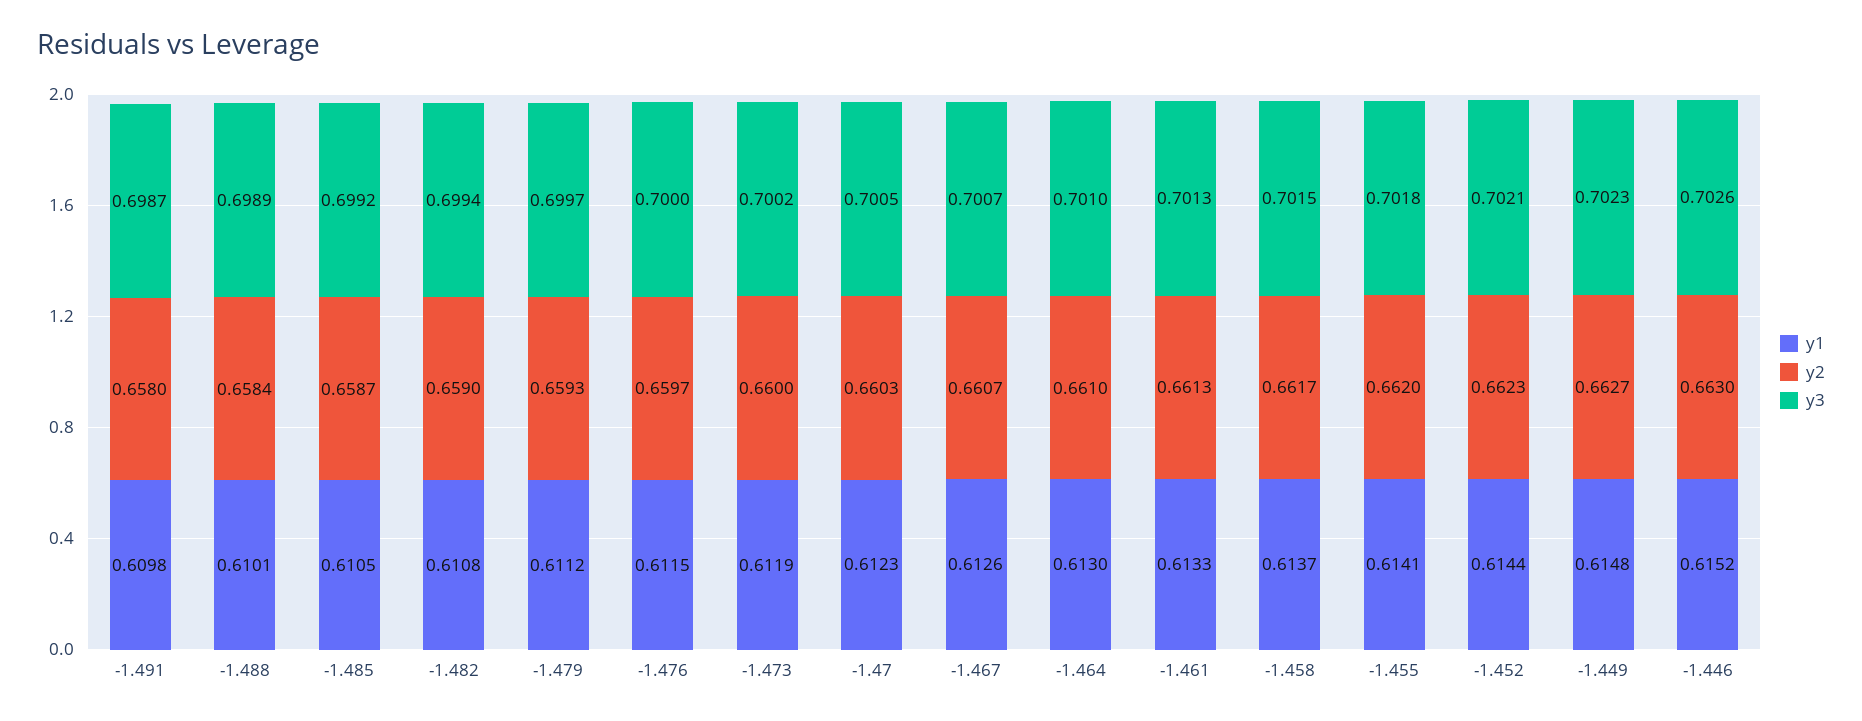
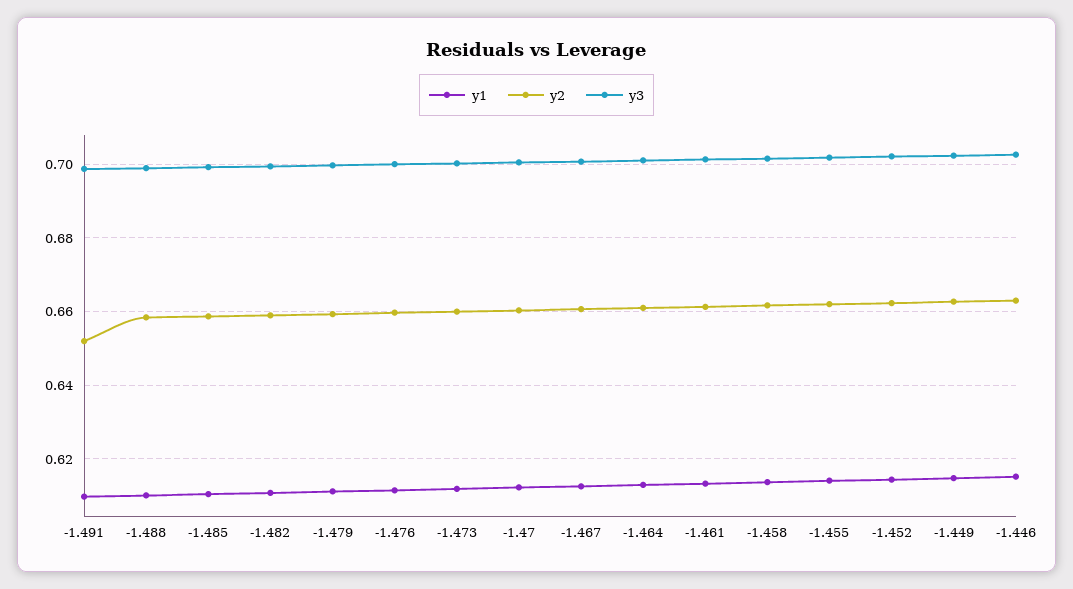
  {
    "y1": {
      "-1.491": 0.6098,
      "-1.488": 0.6101,
      "-1.485": 0.6105,
      "-1.482": 0.6108,
      "-1.479": 0.6112,
      "-1.476": 0.6115,
      "-1.473": 0.6119,
      "-1.47": 0.6123,
      "-1.467": 0.6126,
      "-1.464": 0.613,
      "-1.461": 0.6133,
      "-1.458": 0.6137,
      "-1.455": 0.6141,
      "-1.452": 0.6144,
      "-1.449": 0.6148,
      "-1.446": 0.6152
    },
    "y2": {
-     "-1.491": 0.658,
+     "-1.491": 0.652,
      "-1.488": 0.6584,
      "-1.485": 0.6587,
      "-1.482": 0.659,
      "-1.479": 0.6593,
      "-1.476": 0.6597,
      "-1.473": 0.66,
      "-1.47": 0.6603,
      "-1.467": 0.6607,
      "-1.464": 0.661,
      "-1.461": 0.6613,
      "-1.458": 0.6617,
      "-1.455": 0.662,
      "-1.452": 0.6623,
      "-1.449": 0.6627,
      "-1.446": 0.663
    },
    "y3": {
      "-1.491": 0.6987,
      "-1.488": 0.6989,
      "-1.485": 0.6992,
      "-1.482": 0.6994,
      "-1.479": 0.6997,
      "-1.476": 0.7,
      "-1.473": 0.7002,
      "-1.47": 0.7005,
      "-1.467": 0.7007,
      "-1.464": 0.701,
      "-1.461": 0.7013,
      "-1.458": 0.7015,
      "-1.455": 0.7018,
      "-1.452": 0.7021,
      "-1.449": 0.7023,
      "-1.446": 0.7026
    }
  }

